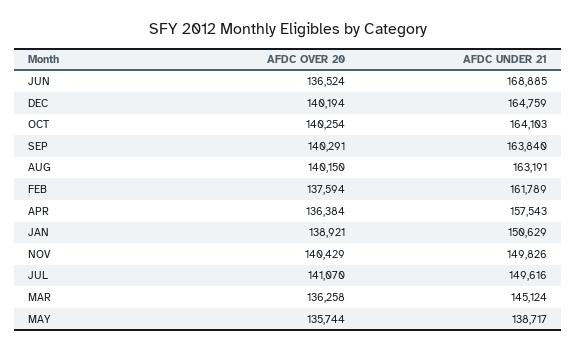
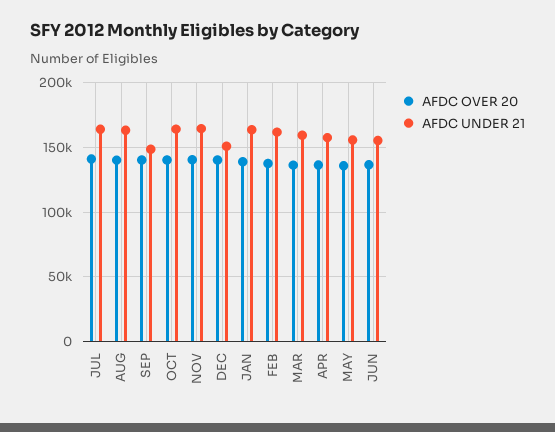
  {
    "AFDC OVER 20": {
      "JUN": 136524,
      "DEC": 140194,
      "OCT": 140254,
      "SEP": 140291,
      "AUG": 140150,
      "FEB": 137594,
      "APR": 136384,
      "JAN": 138921,
      "NOV": 140429,
      "JUL": 141070,
      "MAR": 136258,
      "MAY": 135744
    },
    "AFDC UNDER 21": {
-     "JUN": 168885,
+     "JUN": 155000,
-     "DEC": 164759,
+     "DEC": 150000,
      "OCT": 164103,
-     "SEP": 163840,
+     "SEP": 150000,
      "AUG": 163191,
      "FEB": 161789,
      "APR": 157543,
-     "JAN": 150629,
+     "JAN": 165000,
-     "NOV": 149826,
+     "NOV": 165000,
-     "JUL": 149616,
+     "JUL": 165000,
-     "MAR": 145124,
+     "MAR": 160000,
-     "MAY": 138717
+     "MAY": 155000
    }
  }

